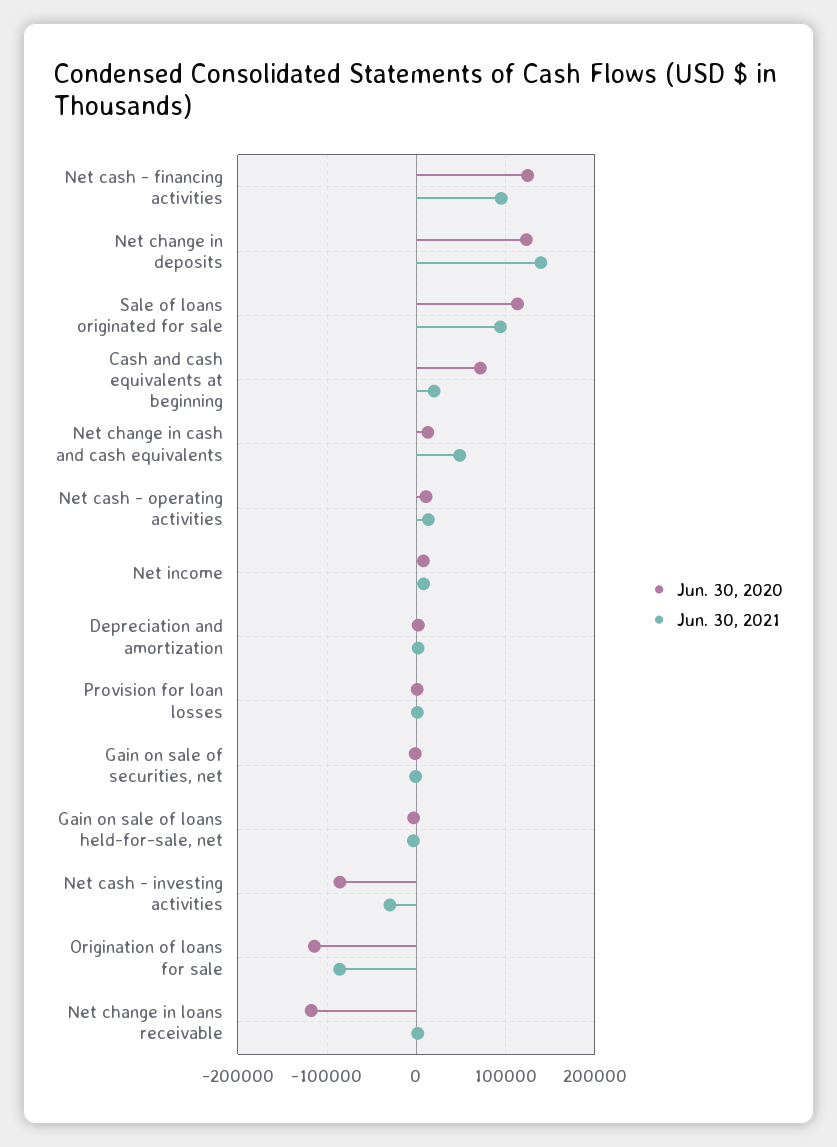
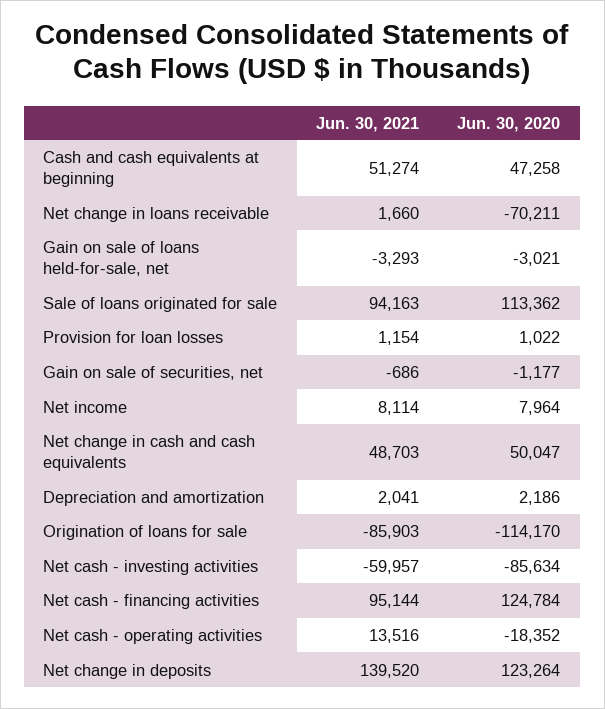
  {
    "Jun. 30, 2020": {
      "Net cash - financing activities": 124784,
      "Net change in deposits": 123264,
      "Sale of loans originated for sale": 113362,
-     "Cash and cash equivalents at beginning": 70000,
+     "Cash and cash equivalents at beginning": 47258,
-     "Net change in cash and cash equivalents": 10000,
+     "Net change in cash and cash equivalents": 50047,
-     "Net cash - operating activities": 10000,
+     "Net cash - operating activities": -18352,
      "Net income": 7964,
      "Depreciation and amortization": 2186,
      "Provision for loan losses": 1022,
      "Gain on sale of securities, net": -1177,
      "Gain on sale of loans held-for-sale, net": -3021,
      "Net cash - investing activities": -85634,
      "Origination of loans for sale": -114170,
-     "Net change in loans receivable": -120000
+     "Net change in loans receivable": -70211
    },
    "Jun. 30, 2021": {
      "Net cash - financing activities": 95144,
      "Net change in deposits": 139520,
      "Sale of loans originated for sale": 94163,
-     "Cash and cash equivalents at beginning": 20000,
+     "Cash and cash equivalents at beginning": 51274,
      "Net change in cash and cash equivalents": 48703,
      "Net cash - operating activities": 13516,
      "Net income": 8114,
      "Depreciation and amortization": 2041,
      "Provision for loan losses": 1154,
      "Gain on sale of securities, net": -686,
      "Gain on sale of loans held-for-sale, net": -3293,
-     "Net cash - investing activities": -30000,
+     "Net cash - investing activities": -59957,
      "Origination of loans for sale": -85903,
      "Net change in loans receivable": 1660
    }
  }

